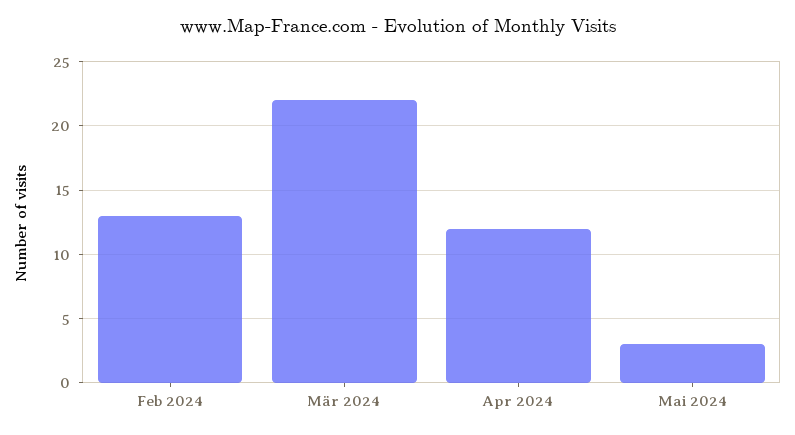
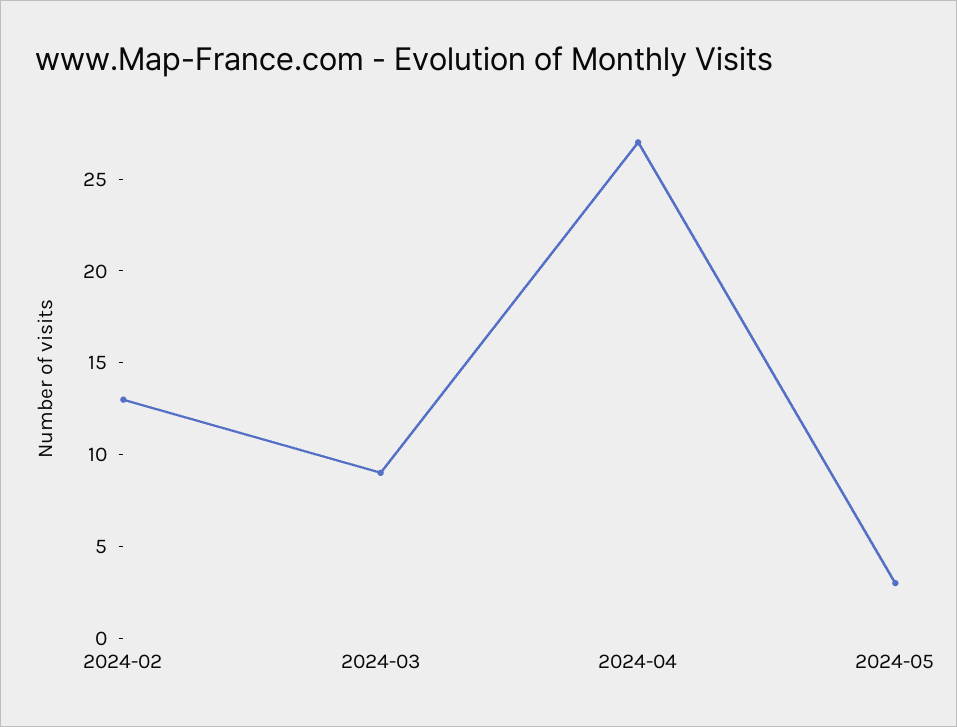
  {
    "Feb 2024": 13,
-   "Mär 2024": 22,
+   "Mär 2024": 9,
-   "Apr 2024": 12,
+   "Apr 2024": 27,
    "Mai 2024": 3
  }

